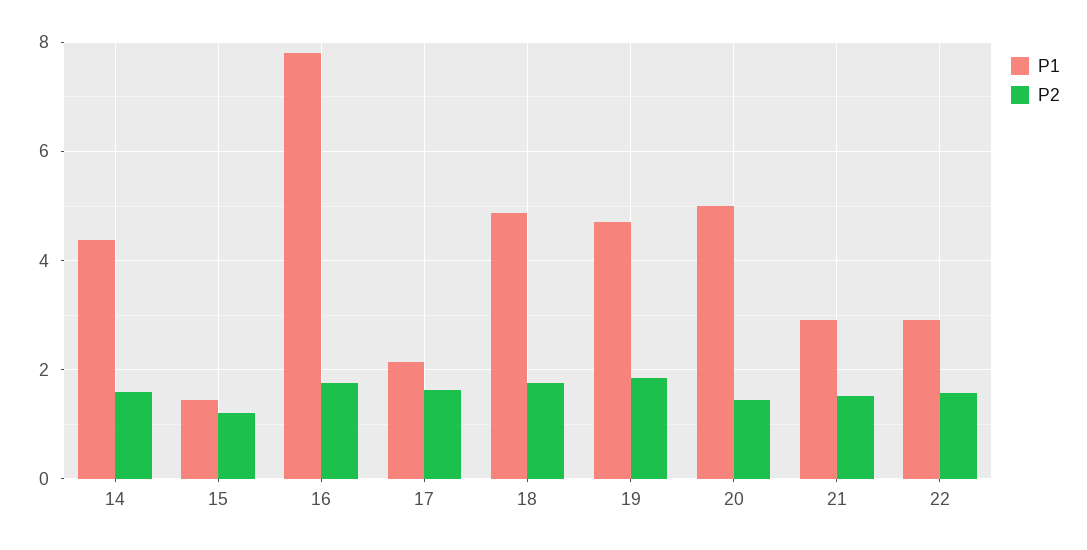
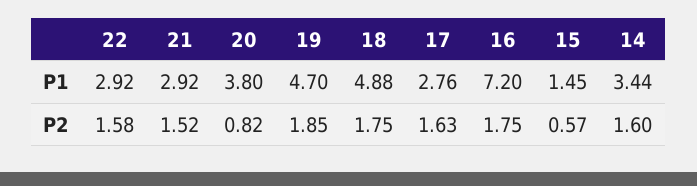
  {
    "P1": {
-     "14": 4.4,
+     "14": 3.44,
      "15": 1.45,
-     "16": 7.8,
+     "16": 7.2,
-     "17": 2.2,
+     "17": 2.76,
      "18": 4.88,
      "19": 4.7,
-     "20": 5,
+     "20": 3.8,
      "21": 2.92,
      "22": 2.92
    },
    "P2": {
      "14": 1.6,
-     "15": 1.2,
+     "15": 0.57,
      "16": 1.75,
      "17": 1.63,
      "18": 1.75,
      "19": 1.85,
-     "20": 1.4,
+     "20": 0.82,
      "21": 1.52,
      "22": 1.58
    }
  }

